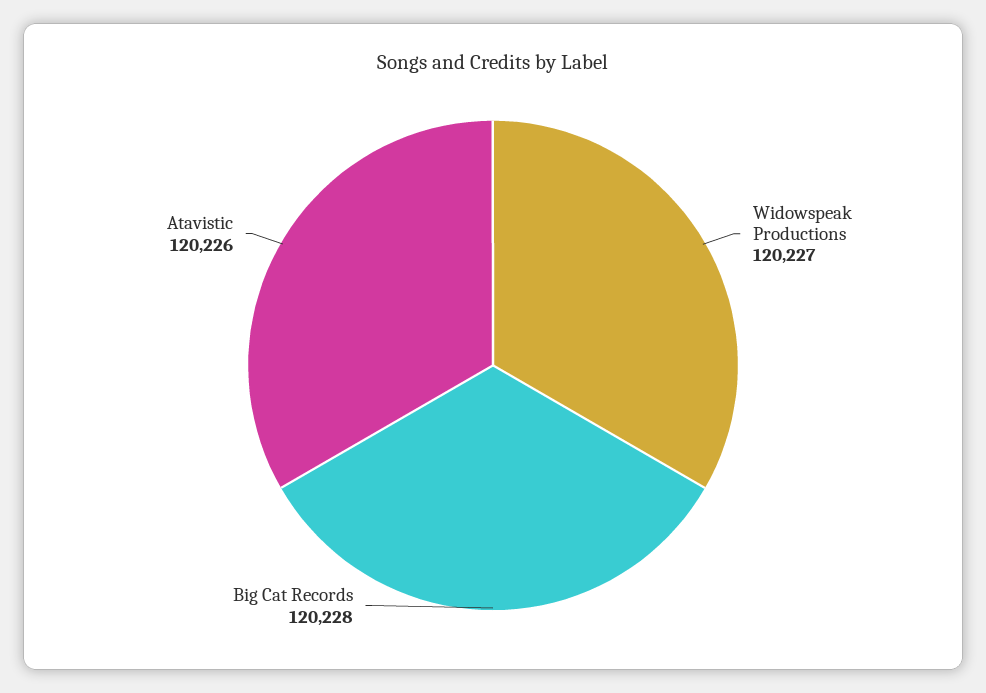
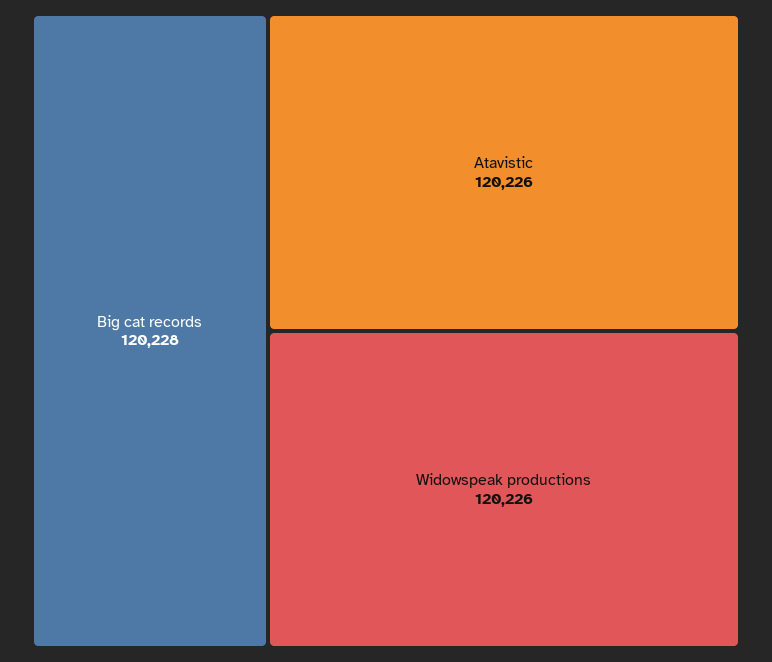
  {
-   "Widowspeak Productions": 120227,
+   "Widowspeak Productions": 120226,
    "Big Cat Records": 120228,
    "Atavistic": 120226
  }

